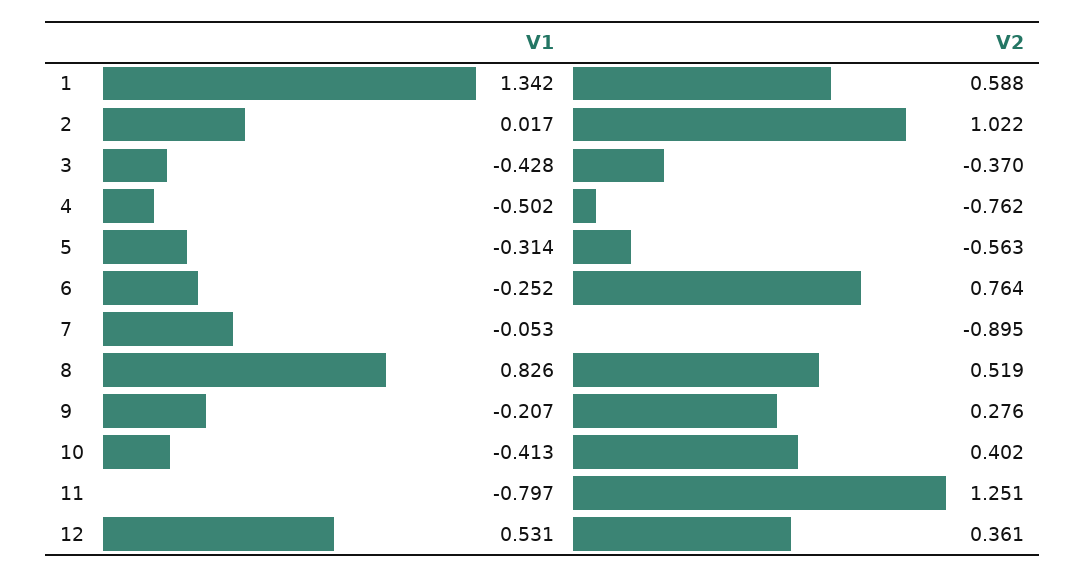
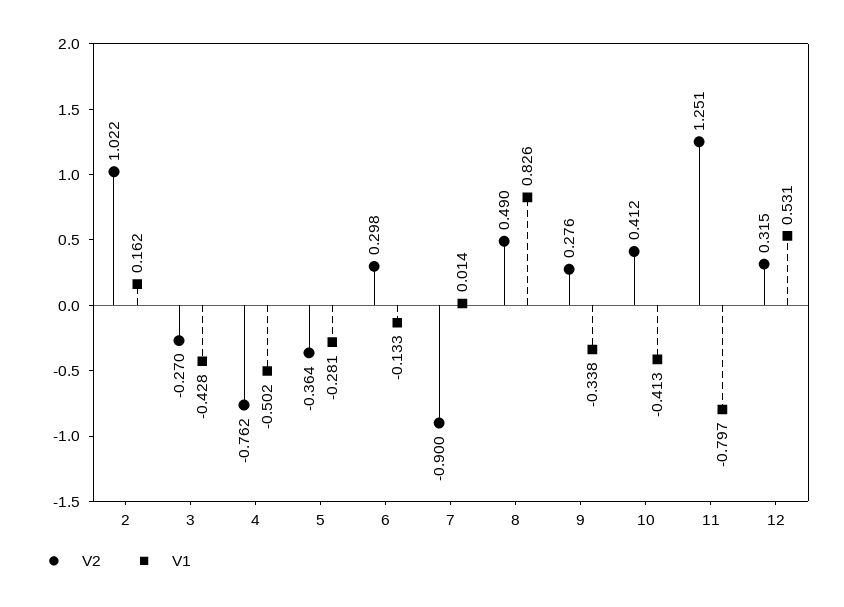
  {
    "V1": {
-     "1": 1.342,
-     "2": 0.017,
+     "2": 0.162,
      "3": -0.428,
      "4": -0.502,
-     "5": -0.314,
+     "5": -0.281,
-     "6": -0.252,
+     "6": -0.133,
-     "7": -0.053,
+     "7": 0.014,
      "8": 0.826,
-     "9": -0.207,
+     "9": -0.338,
      "10": -0.413,
      "11": -0.797,
      "12": 0.531
    },
    "V2": {
-     "1": 0.588,
      "2": 1.022,
-     "3": -0.37,
+     "3": -0.27,
      "4": -0.762,
-     "5": -0.563,
+     "5": -0.364,
-     "6": 0.764,
+     "6": 0.298,
-     "7": -0.895,
+     "7": -0.9,
-     "8": 0.519,
+     "8": 0.49,
      "9": 0.276,
-     "10": 0.402,
+     "10": 0.412,
      "11": 1.251,
-     "12": 0.361
+     "12": 0.315
    }
  }

